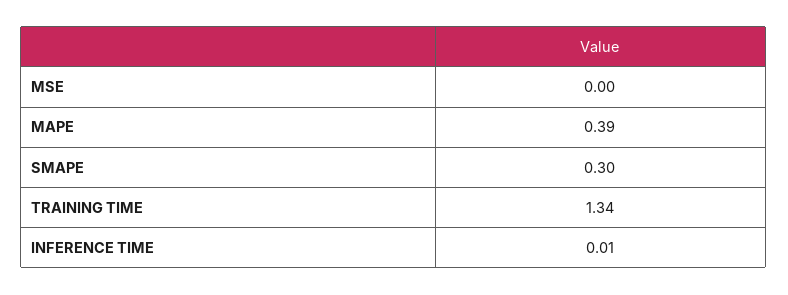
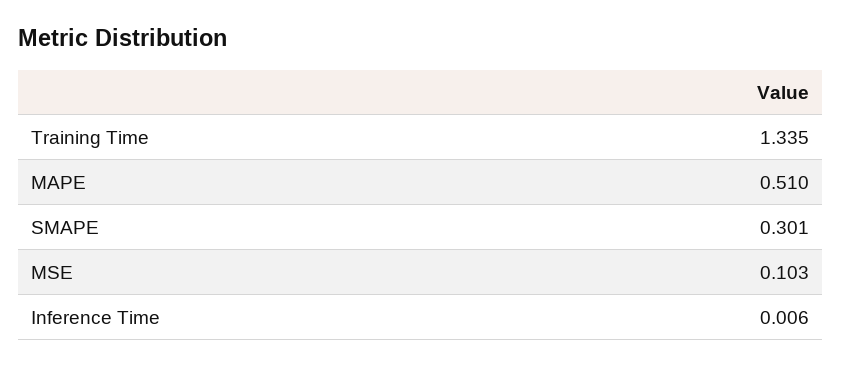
  {
-   "MSE": 0,
+   "MSE": 0.103,
-   "MAPE": 0.39,
+   "MAPE": 0.51,
    "SMAPE": 0.301,
    "TRAINING TIME": 1.335,
    "INFERENCE TIME": 0.006
  }

